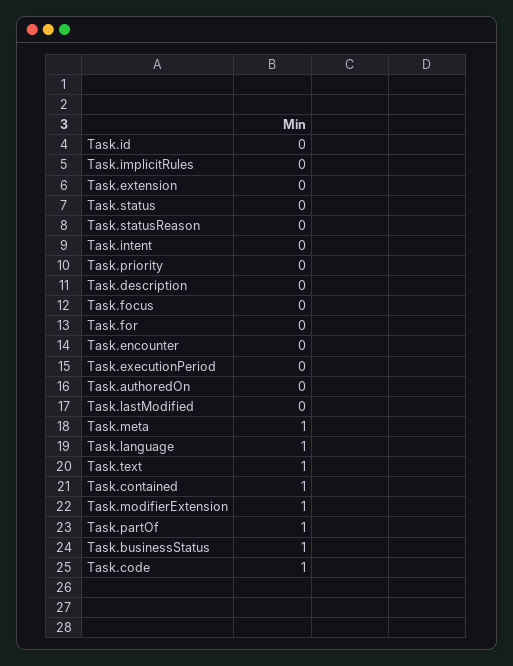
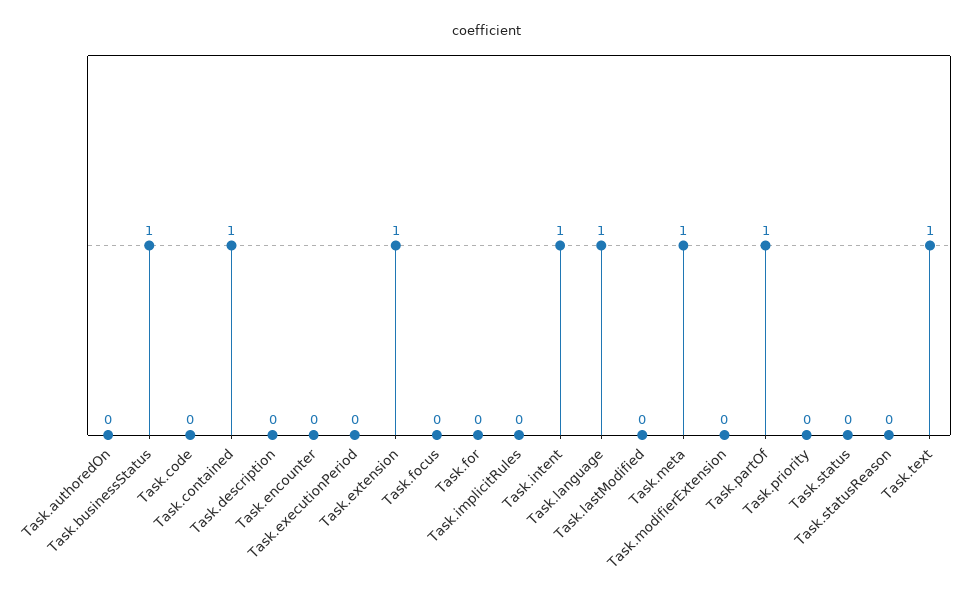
  {
-   "Task.id": 0,
    "Task.implicitRules": 0,
-   "Task.extension": 0,
+   "Task.extension": 1,
    "Task.status": 0,
    "Task.statusReason": 0,
-   "Task.intent": 0,
+   "Task.intent": 1,
    "Task.priority": 0,
    "Task.description": 0,
    "Task.focus": 0,
    "Task.for": 0,
    "Task.encounter": 0,
    "Task.executionPeriod": 0,
    "Task.authoredOn": 0,
    "Task.lastModified": 0,
    "Task.meta": 1,
    "Task.language": 1,
    "Task.text": 1,
    "Task.contained": 1,
-   "Task.modifierExtension": 1,
+   "Task.modifierExtension": 0,
    "Task.partOf": 1,
    "Task.businessStatus": 1,
-   "Task.code": 1
+   "Task.code": 0
  }

